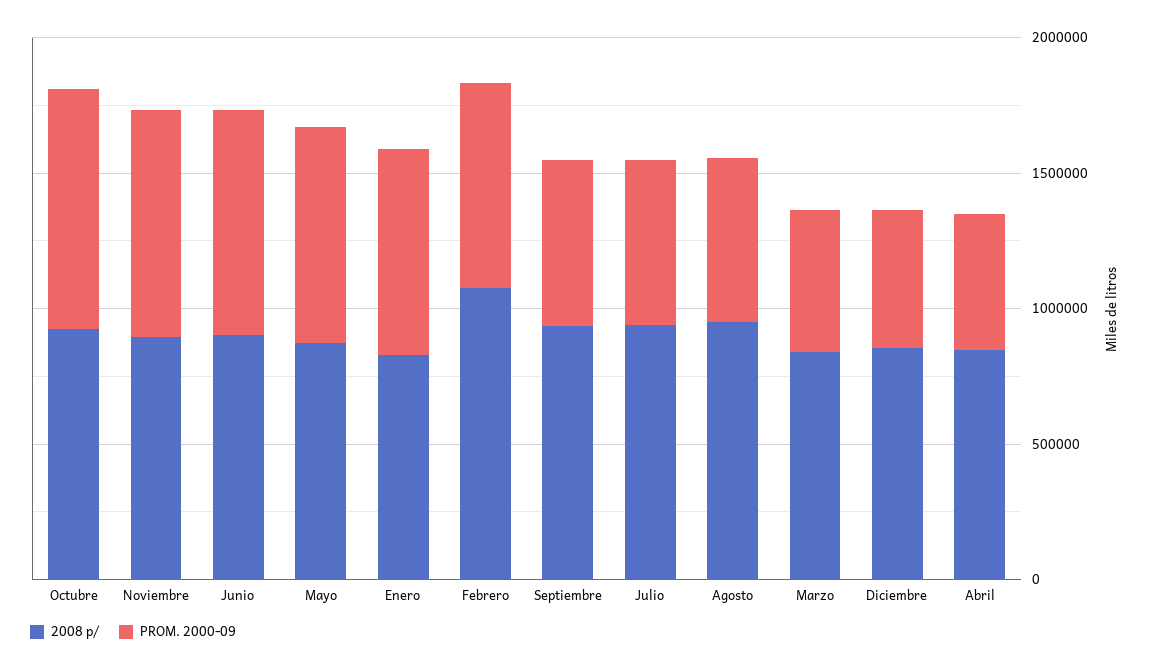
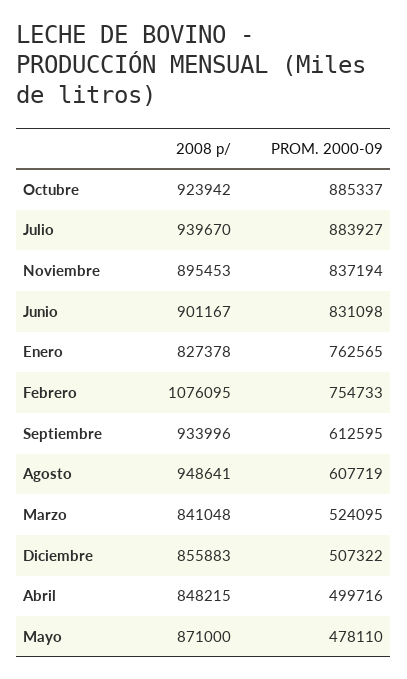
  {
    "2008 p/": {
      "Octubre": 923942,
      "Noviembre": 895453,
      "Junio": 901167,
      "Mayo": 871000,
      "Enero": 827378,
      "Febrero": 1076095,
      "Septiembre": 933996,
      "Julio": 939670,
      "Agosto": 948641,
      "Marzo": 841048,
      "Diciembre": 855883,
      "Abril": 848215
    },
    "PROM. 2000-09": {
      "Octubre": 885337,
      "Noviembre": 837194,
      "Junio": 831098,
-     "Mayo": 800000,
+     "Mayo": 478110,
      "Enero": 762565,
      "Febrero": 754733,
      "Septiembre": 612595,
-     "Julio": 600000,
+     "Julio": 883927,
      "Agosto": 607719,
      "Marzo": 524095,
      "Diciembre": 507322,
      "Abril": 499716
    }
  }

